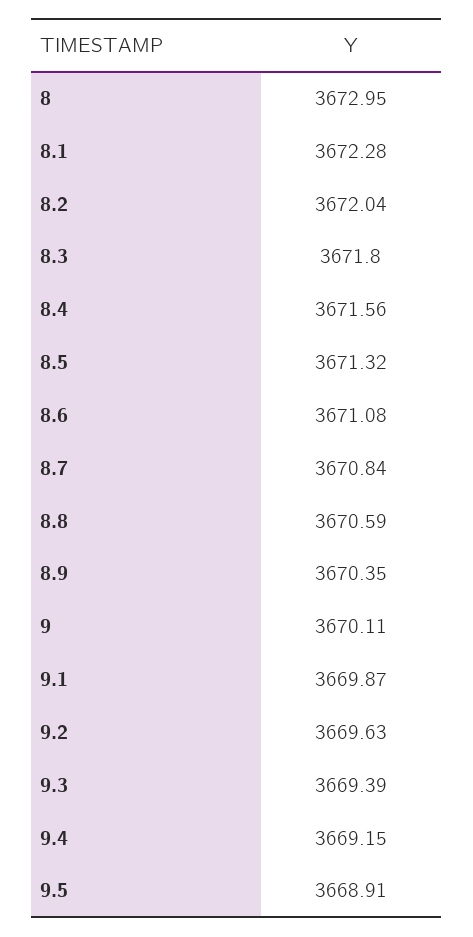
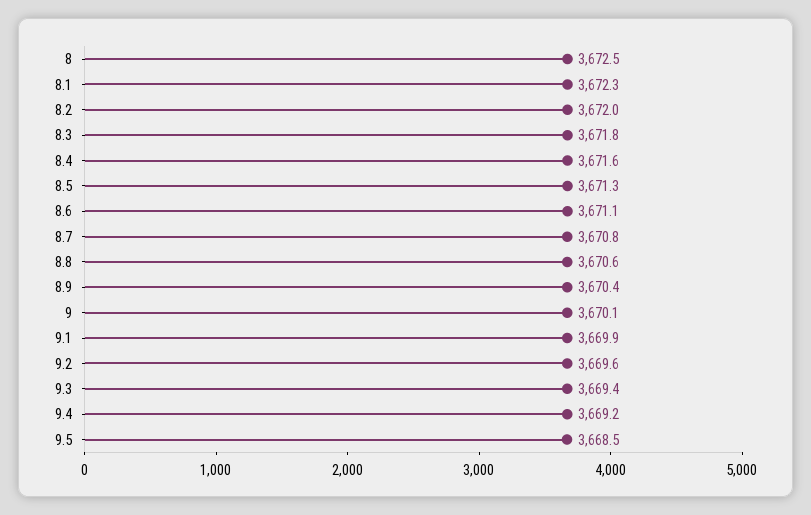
  {
-   "8": 3672.95,
+   "8": 3672.5,
    "8.1": 3672.28,
    "8.2": 3672.04,
    "8.3": 3671.8,
    "8.4": 3671.56,
    "8.5": 3671.32,
    "8.6": 3671.08,
    "8.7": 3670.84,
    "8.8": 3670.59,
    "8.9": 3670.35,
    "9": 3670.11,
    "9.1": 3669.87,
    "9.2": 3669.63,
    "9.3": 3669.39,
    "9.4": 3669.15,
-   "9.5": 3668.91
+   "9.5": 3668.5
  }

